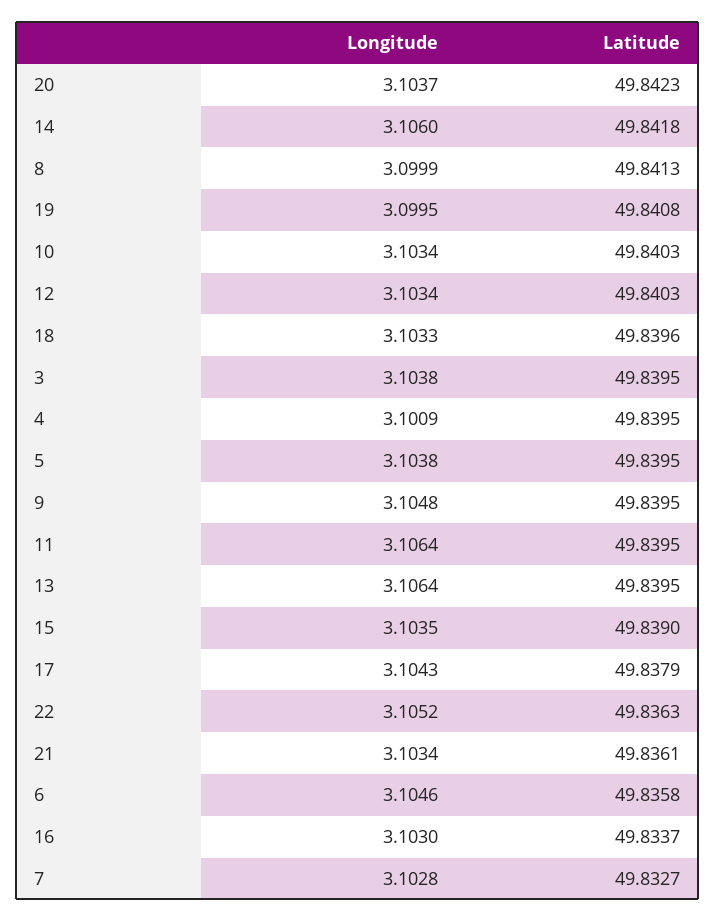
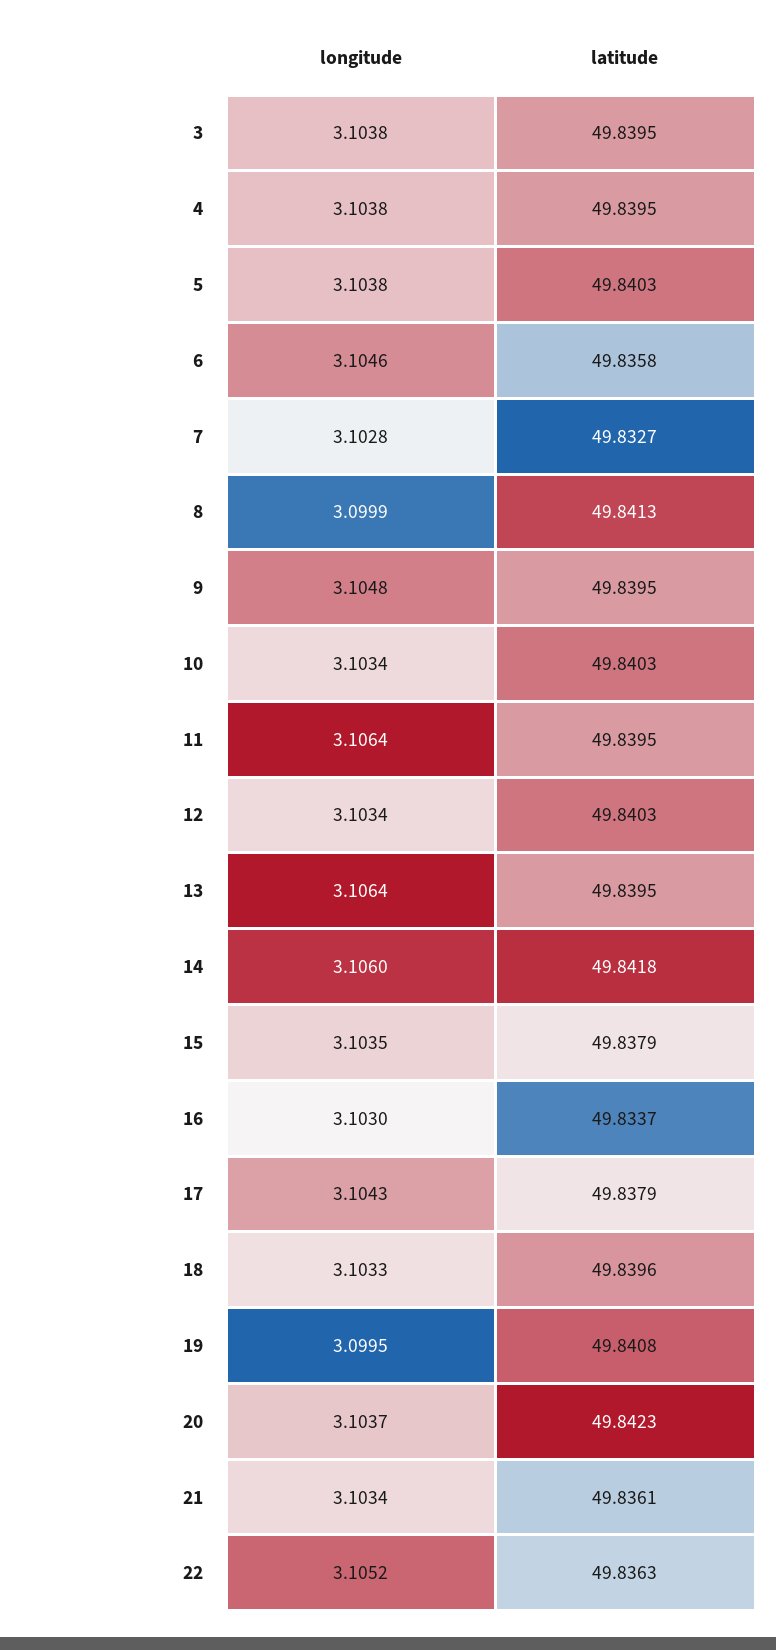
  {
    "Longitude": {
      "20": 3.1037,
      "14": 3.106,
      "8": 3.0999,
      "19": 3.0995,
      "10": 3.1034,
      "12": 3.1034,
      "18": 3.1033,
      "3": 3.1038,
-     "4": 3.1009,
+     "4": 3.1038,
      "5": 3.1038,
      "9": 3.1048,
      "11": 3.1064,
      "13": 3.1064,
      "15": 3.1035,
      "17": 3.1043,
      "22": 3.1052,
      "21": 3.1034,
      "6": 3.1046,
      "16": 3.103,
      "7": 3.1028
    },
    "Latitude": {
      "20": 49.8423,
      "14": 49.8418,
      "8": 49.8413,
      "19": 49.8408,
      "10": 49.8403,
      "12": 49.8403,
      "18": 49.8396,
      "3": 49.8395,
      "4": 49.8395,
-     "5": 49.8395,
+     "5": 49.8403,
      "9": 49.8395,
      "11": 49.8395,
      "13": 49.8395,
-     "15": 49.839,
+     "15": 49.8379,
      "17": 49.8379,
      "22": 49.8363,
      "21": 49.8361,
      "6": 49.8358,
      "16": 49.8337,
      "7": 49.8327
    }
  }

